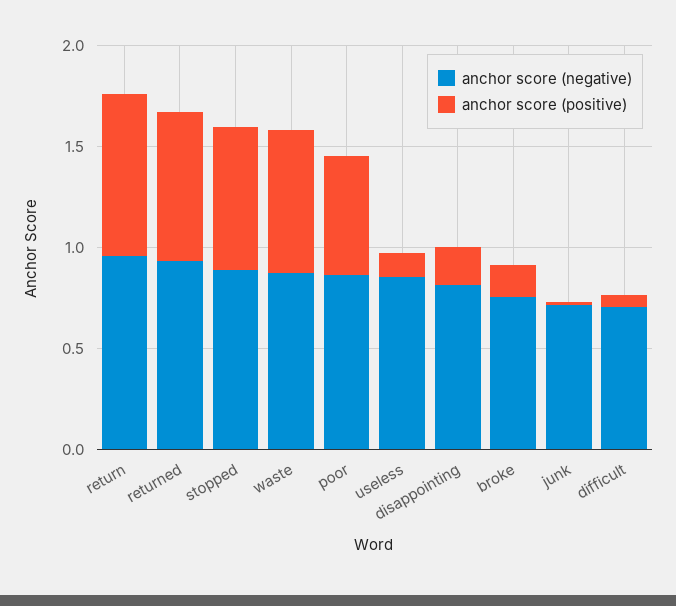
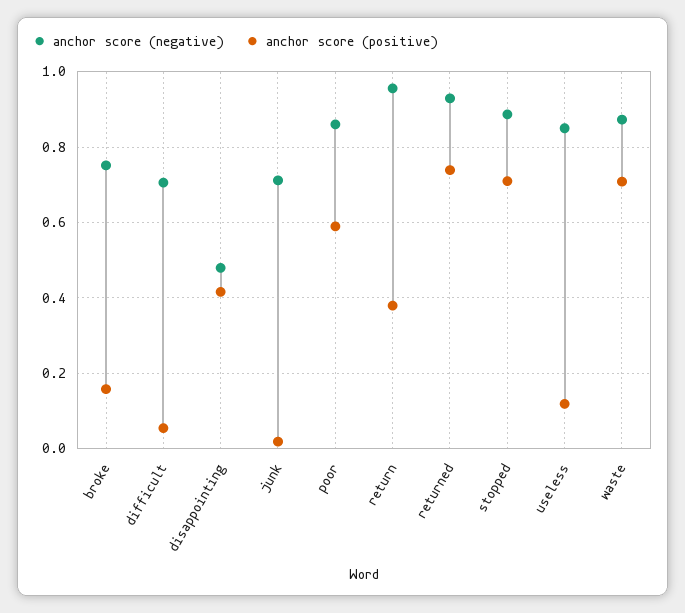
  {
    "anchor score (negative)": {
      "return": 0.96,
      "returned": 0.92,
      "stopped": 0.88,
      "waste": 0.88,
      "poor": 0.86,
      "useless": 0.86,
-     "disappointing": 0.8,
+     "disappointing": 0.48,
      "broke": 0.76,
      "junk": 0.72,
      "difficult": 0.7
    },
    "anchor score (positive)": {
-     "return": 0.8,
+     "return": 0.38,
      "returned": 0.74,
      "stopped": 0.7,
      "waste": 0.7,
      "poor": 0.58,
      "useless": 0.12,
-     "disappointing": 0.2,
+     "disappointing": 0.42,
      "broke": 0.16,
      "junk": 0.02,
      "difficult": 0.06
    }
  }

